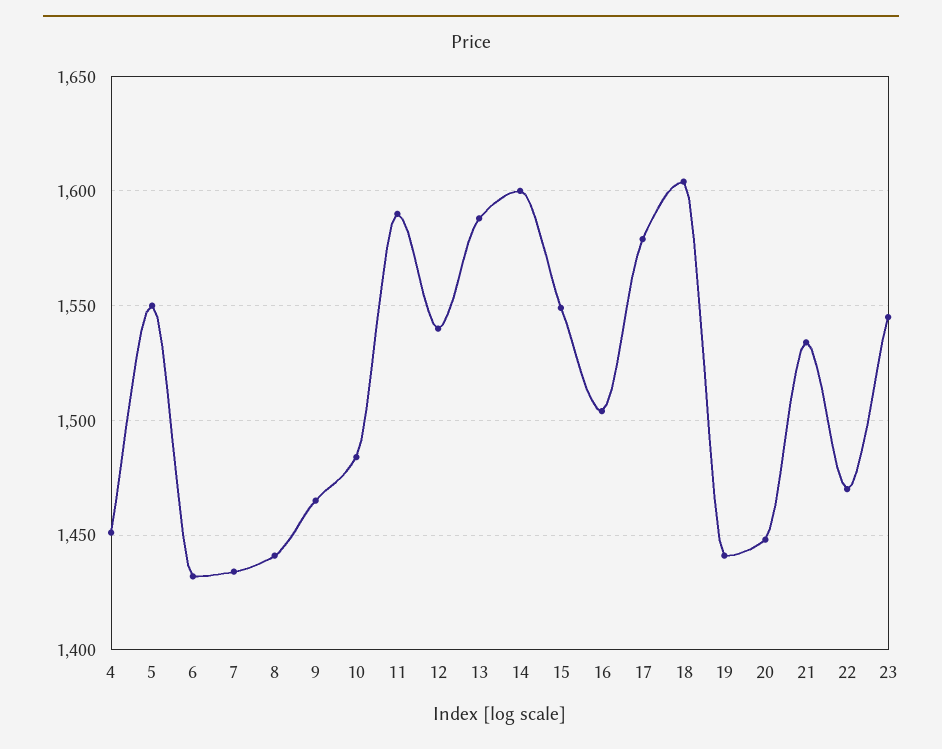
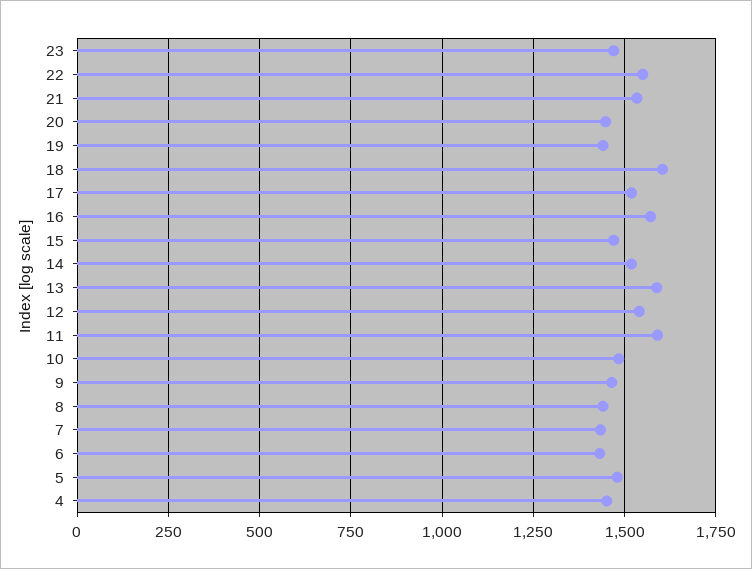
  {
    "4": 1450,
-   "5": 1550,
+   "5": 1475,
    "6": 1430,
    "7": 1435,
    "8": 1440,
    "9": 1465,
    "10": 1485,
    "11": 1590,
    "12": 1540,
    "13": 1590,
-   "14": 1600,
+   "14": 1525,
-   "15": 1550,
+   "15": 1475,
-   "16": 1505,
+   "16": 1575,
-   "17": 1580,
+   "17": 1525,
    "18": 1605,
    "19": 1440,
    "20": 1450,
    "21": 1535,
-   "22": 1470,
+   "22": 1550,
-   "23": 1545
+   "23": 1475
  }

